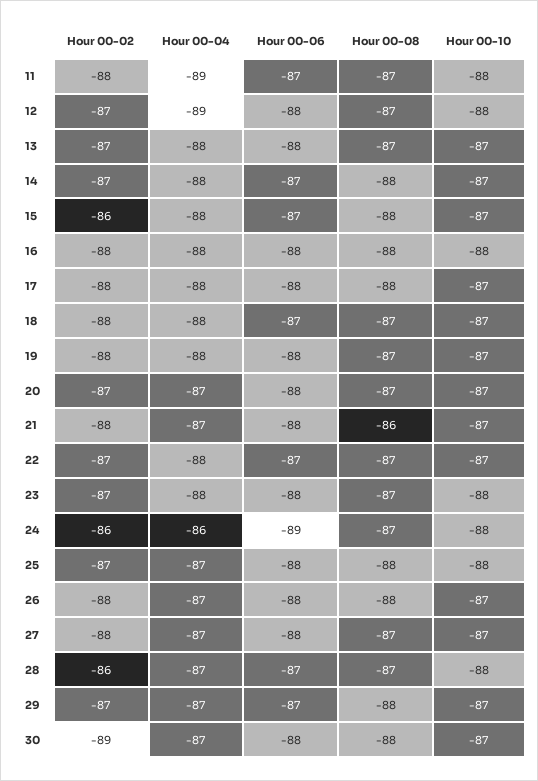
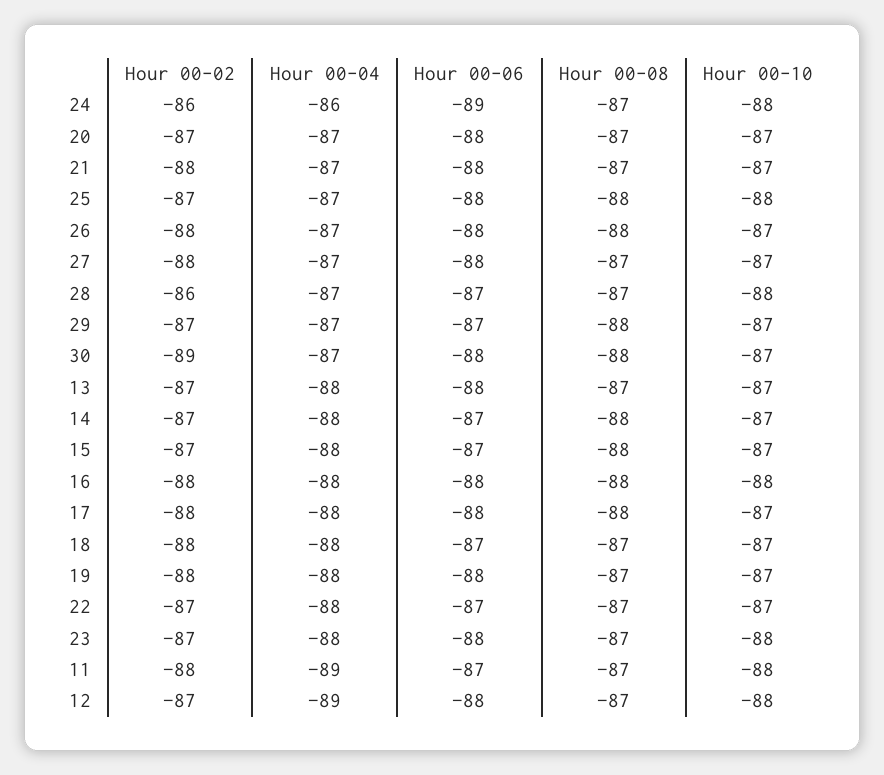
  {
    "Hour 00-02": {
      "11": -88,
      "12": -87,
      "13": -87,
      "14": -87,
-     "15": -86,
+     "15": -87,
      "16": -88,
      "17": -88,
      "18": -88,
      "19": -88,
      "20": -87,
      "21": -88,
      "22": -87,
      "23": -87,
      "24": -86,
      "25": -87,
      "26": -88,
      "27": -88,
      "28": -86,
      "29": -87,
      "30": -89
    },
    "Hour 00-04": {
      "11": -89,
      "12": -89,
      "13": -88,
      "14": -88,
      "15": -88,
      "16": -88,
      "17": -88,
      "18": -88,
      "19": -88,
      "20": -87,
      "21": -87,
      "22": -88,
      "23": -88,
      "24": -86,
      "25": -87,
      "26": -87,
      "27": -87,
      "28": -87,
      "29": -87,
      "30": -87
    },
    "Hour 00-06": {
      "11": -87,
      "12": -88,
      "13": -88,
      "14": -87,
      "15": -87,
      "16": -88,
      "17": -88,
      "18": -87,
      "19": -88,
      "20": -88,
      "21": -88,
      "22": -87,
      "23": -88,
      "24": -89,
      "25": -88,
      "26": -88,
      "27": -88,
      "28": -87,
      "29": -87,
      "30": -88
    },
    "Hour 00-08": {
      "11": -87,
      "12": -87,
      "13": -87,
      "14": -88,
      "15": -88,
      "16": -88,
      "17": -88,
      "18": -87,
      "19": -87,
      "20": -87,
-     "21": -86,
+     "21": -87,
      "22": -87,
      "23": -87,
      "24": -87,
      "25": -88,
      "26": -88,
      "27": -87,
      "28": -87,
      "29": -88,
      "30": -88
    },
    "Hour 00-10": {
      "11": -88,
      "12": -88,
      "13": -87,
      "14": -87,
      "15": -87,
      "16": -88,
      "17": -87,
      "18": -87,
      "19": -87,
      "20": -87,
      "21": -87,
      "22": -87,
      "23": -88,
      "24": -88,
      "25": -88,
      "26": -87,
      "27": -87,
      "28": -88,
      "29": -87,
      "30": -87
    }
  }

